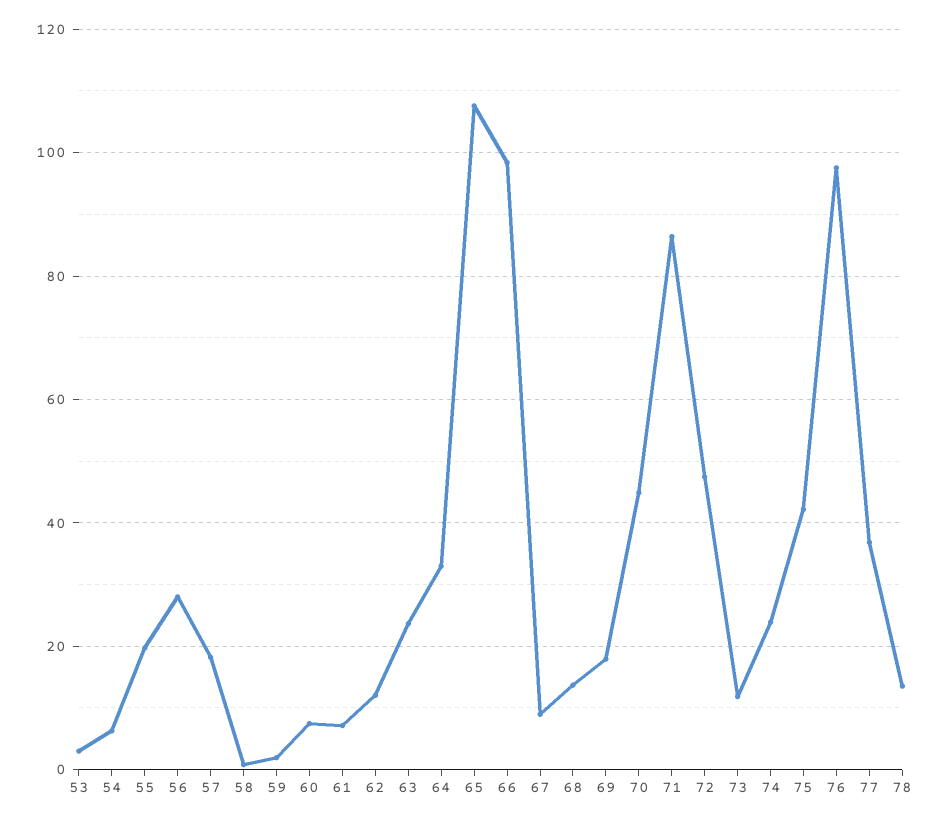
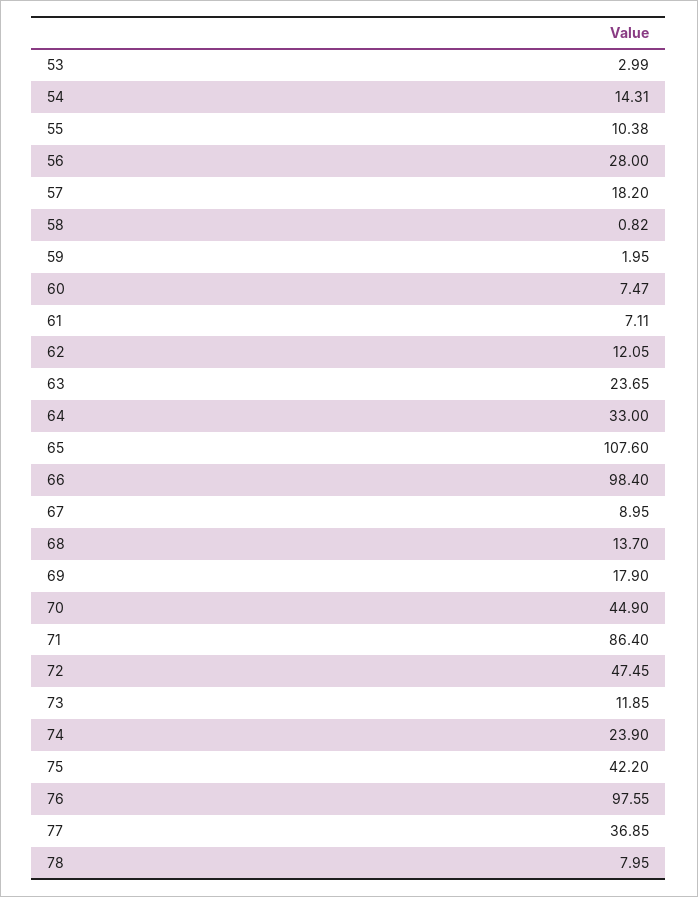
  {
    "53": 2.99,
-   "54": 6,
+   "54": 14.31,
-   "55": 20,
+   "55": 10.38,
    "56": 28,
    "57": 18.2,
    "58": 0.82,
    "59": 1.95,
    "60": 7.47,
    "61": 7.11,
    "62": 12.05,
    "63": 23.65,
    "64": 33,
    "65": 107.6,
    "66": 98.4,
    "67": 8.95,
    "68": 13.7,
    "69": 17.9,
    "70": 44.9,
    "71": 86.4,
    "72": 47.45,
    "73": 11.85,
    "74": 23.9,
    "75": 42.2,
    "76": 97.55,
    "77": 36.85,
-   "78": 14
+   "78": 7.95
  }

